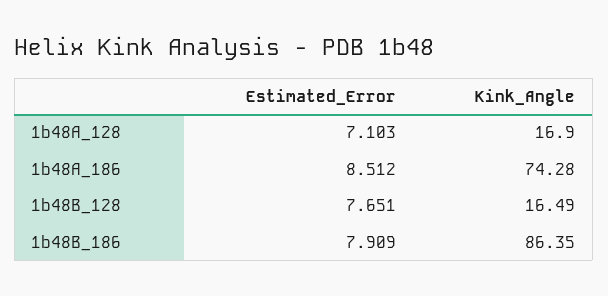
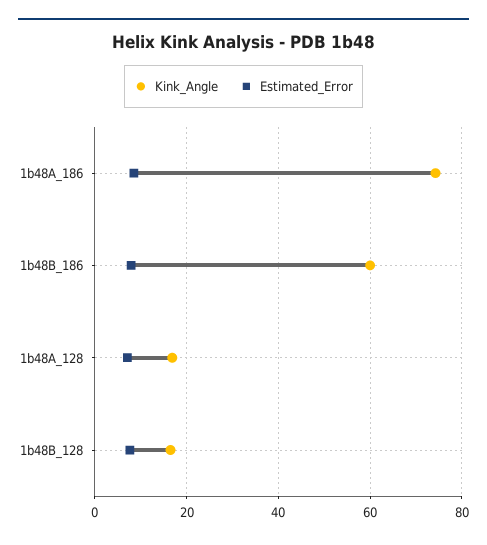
  {
    "Estimated_Error": {
      "1b48A_128": 7.103,
      "1b48A_186": 8.512,
      "1b48B_128": 7.651,
      "1b48B_186": 7.909
    },
    "Kink_Angle": {
      "1b48A_128": 16.9,
      "1b48A_186": 74.28,
      "1b48B_128": 16.49,
-     "1b48B_186": 86.35
+     "1b48B_186": 60
    }
  }

